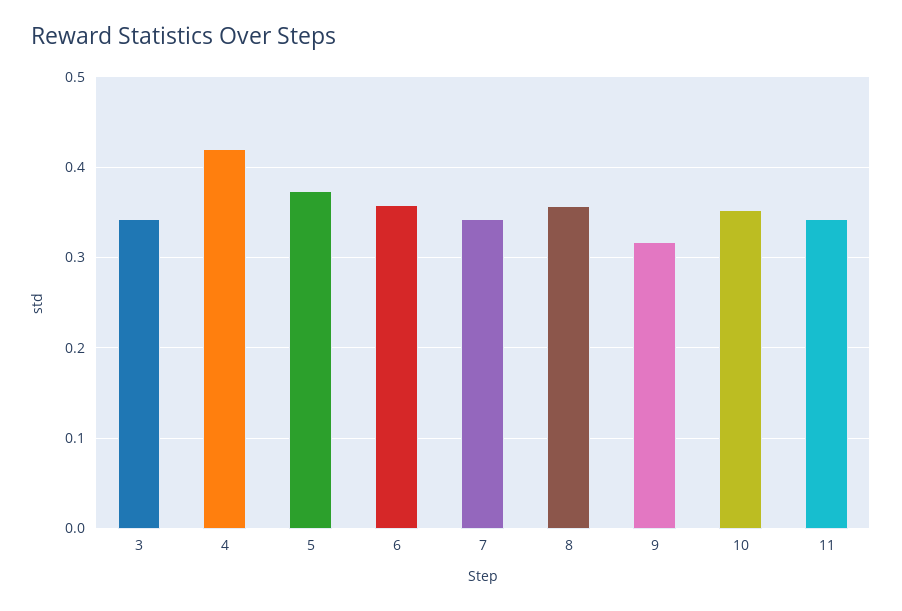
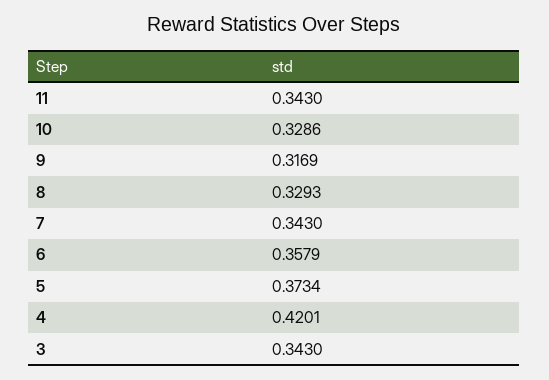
  {
    "3": 0.343,
    "4": 0.4201,
    "5": 0.3734,
    "6": 0.3579,
    "7": 0.343,
-   "8": 0.36,
+   "8": 0.3293,
    "9": 0.3169,
-   "10": 0.35,
+   "10": 0.3286,
    "11": 0.343
  }

